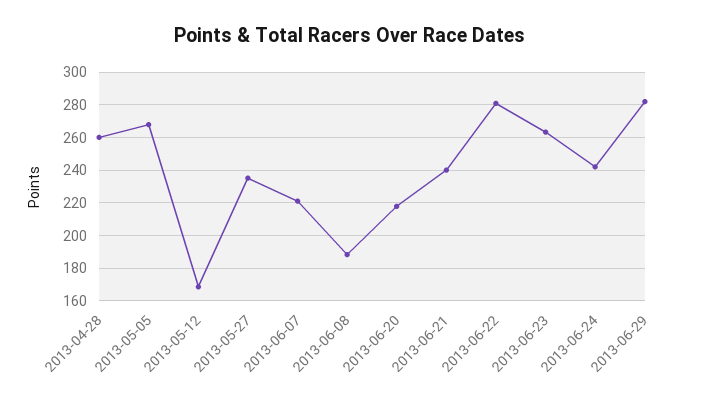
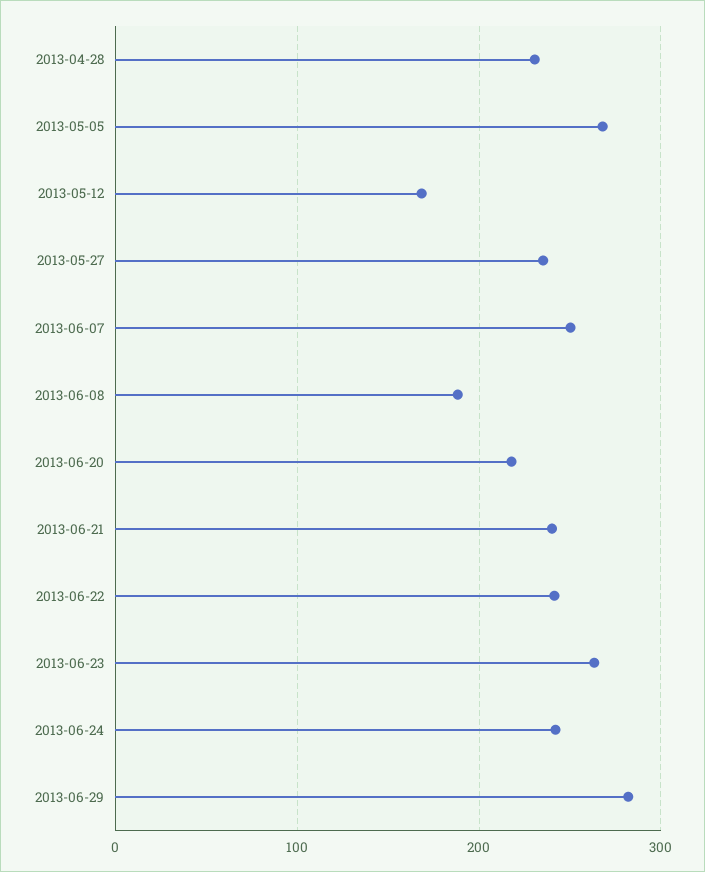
  {
-   "2013-04-28": 260,
+   "2013-04-28": 230,
    "2013-05-05": 270,
    "2013-05-12": 170,
    "2013-05-27": 235,
-   "2013-06-07": 220,
+   "2013-06-07": 250,
    "2013-06-08": 190,
    "2013-06-20": 220,
    "2013-06-21": 240,
-   "2013-06-22": 280,
+   "2013-06-22": 240,
    "2013-06-23": 265,
    "2013-06-24": 240,
    "2013-06-29": 280
  }

